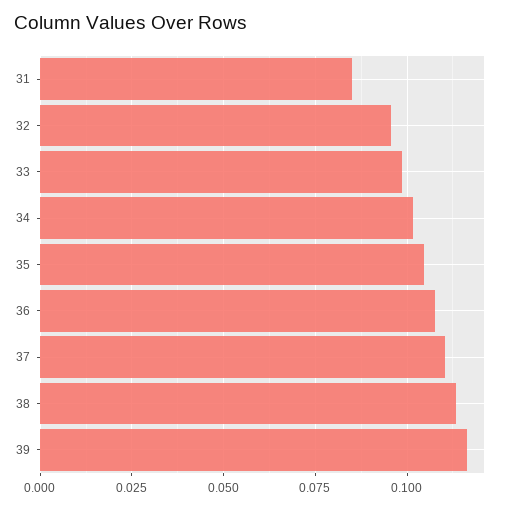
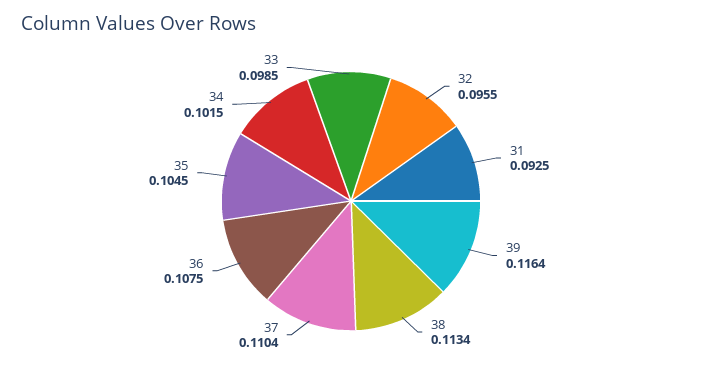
  {
-   "31": 0.085,
+   "31": 0.0925,
    "32": 0.0955,
    "33": 0.0985,
    "34": 0.1015,
    "35": 0.1045,
    "36": 0.1075,
    "37": 0.1104,
    "38": 0.1134,
    "39": 0.1164
  }

